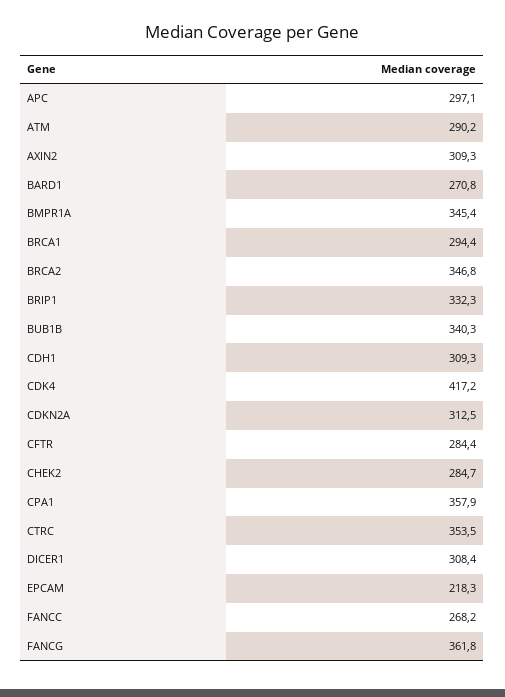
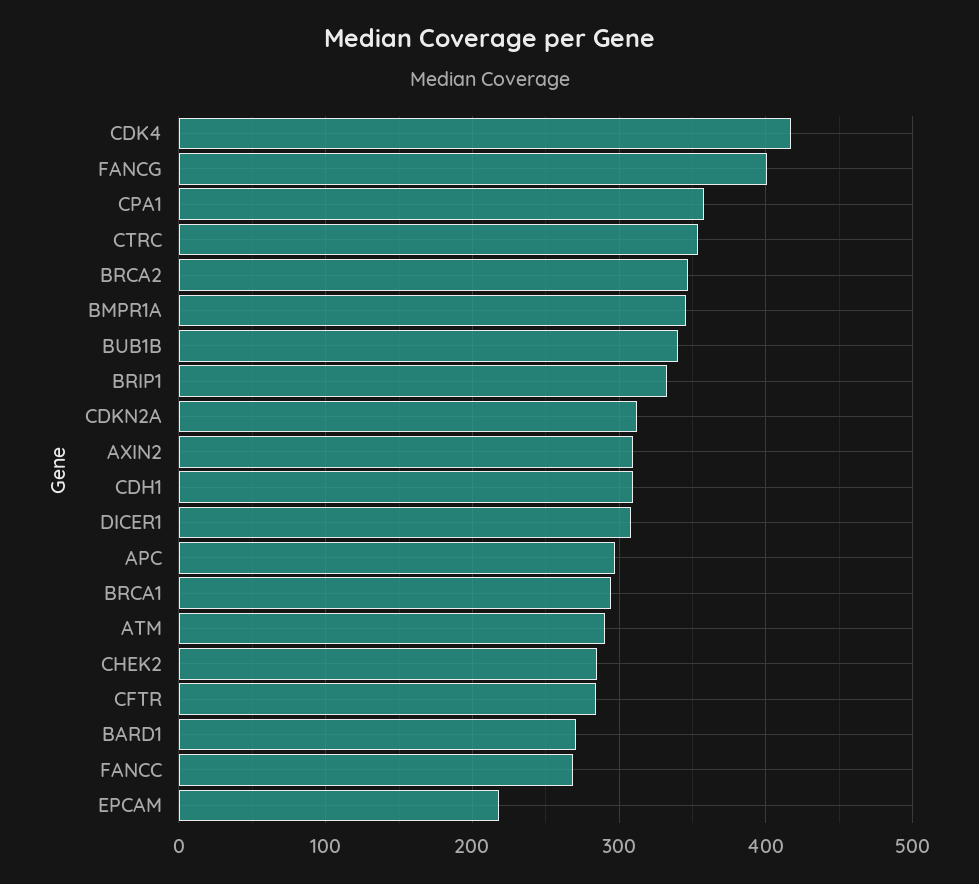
  {
    "APC": 297.1,
    "ATM": 290.2,
    "AXIN2": 309.3,
    "BARD1": 270.8,
    "BMPR1A": 345.4,
    "BRCA1": 294.4,
    "BRCA2": 346.8,
    "BRIP1": 332.3,
    "BUB1B": 340.3,
    "CDH1": 309.3,
    "CDK4": 417.2,
    "CDKN2A": 312.5,
    "CFTR": 284.4,
    "CHEK2": 284.7,
    "CPA1": 357.9,
    "CTRC": 353.5,
    "DICER1": 308.4,
    "EPCAM": 218.3,
    "FANCC": 268.2,
-   "FANCG": 361.8
+   "FANCG": 400
  }

